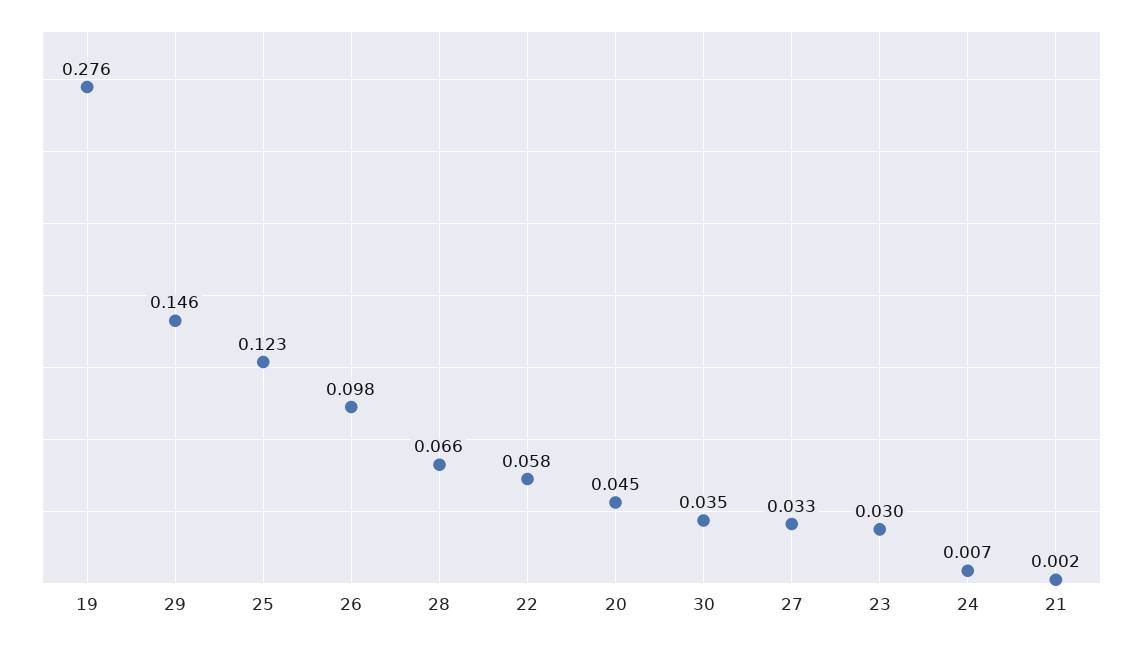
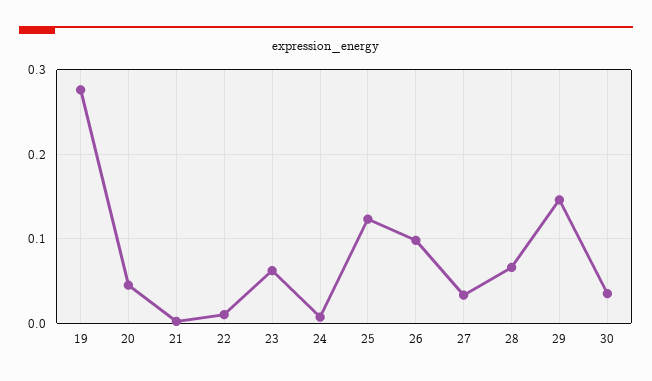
  {
    "19": 0.276,
    "29": 0.146,
    "25": 0.123,
    "26": 0.098,
    "28": 0.066,
-   "22": 0.058,
+   "22": 0.01,
    "20": 0.045,
    "30": 0.035,
    "27": 0.033,
-   "23": 0.03,
+   "23": 0.06,
    "24": 0.007,
    "21": 0.002
  }

